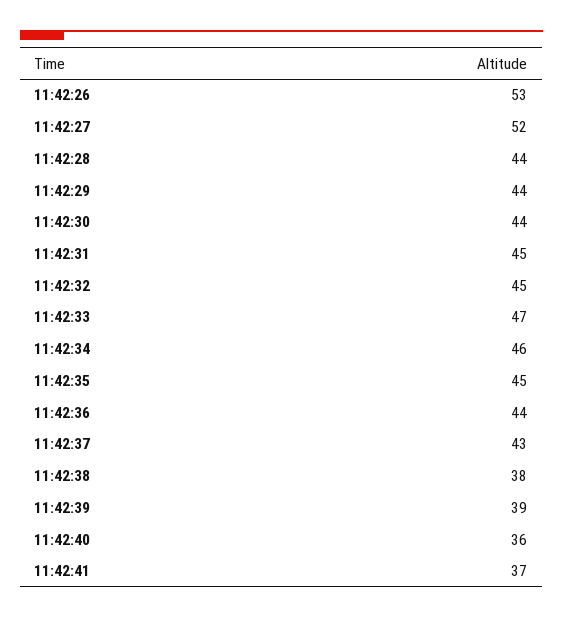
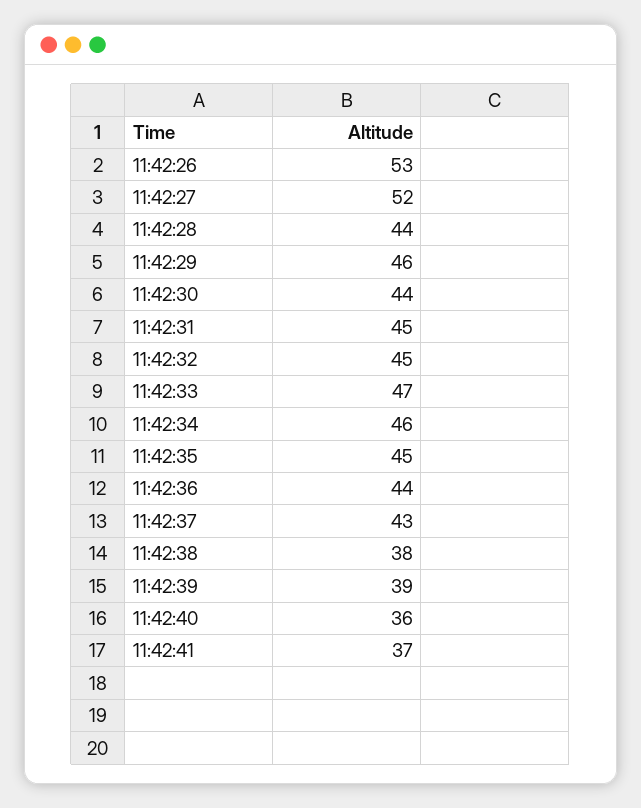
  {
    "11:42:26": 53,
    "11:42:27": 52,
    "11:42:28": 44,
-   "11:42:29": 44,
+   "11:42:29": 46,
    "11:42:30": 44,
    "11:42:31": 45,
    "11:42:32": 45,
    "11:42:33": 47,
    "11:42:34": 46,
    "11:42:35": 45,
    "11:42:36": 44,
    "11:42:37": 43,
    "11:42:38": 38,
    "11:42:39": 39,
    "11:42:40": 36,
    "11:42:41": 37
  }

